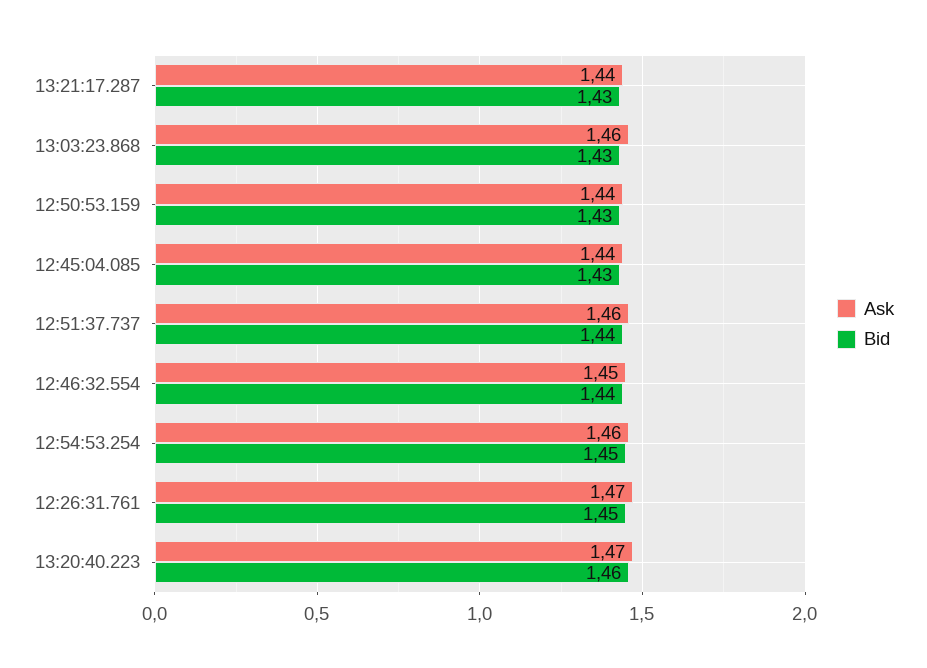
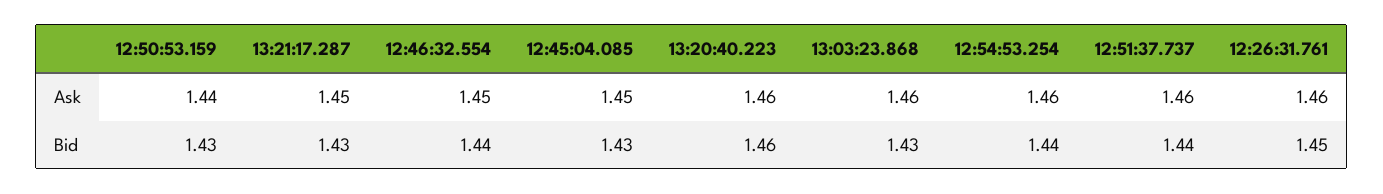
  {
    "Ask": {
-     "13:21:17.287": 1.44,
+     "13:21:17.287": 1.45,
      "13:03:23.868": 1.46,
      "12:50:53.159": 1.44,
-     "12:45:04.085": 1.44,
+     "12:45:04.085": 1.45,
      "12:51:37.737": 1.46,
      "12:46:32.554": 1.45,
      "12:54:53.254": 1.46,
-     "12:26:31.761": 1.47,
+     "12:26:31.761": 1.46,
-     "13:20:40.223": 1.47
+     "13:20:40.223": 1.46
    },
    "Bid": {
      "13:21:17.287": 1.43,
      "13:03:23.868": 1.43,
      "12:50:53.159": 1.43,
      "12:45:04.085": 1.43,
      "12:51:37.737": 1.44,
      "12:46:32.554": 1.44,
-     "12:54:53.254": 1.45,
+     "12:54:53.254": 1.44,
      "12:26:31.761": 1.45,
      "13:20:40.223": 1.46
    }
  }

